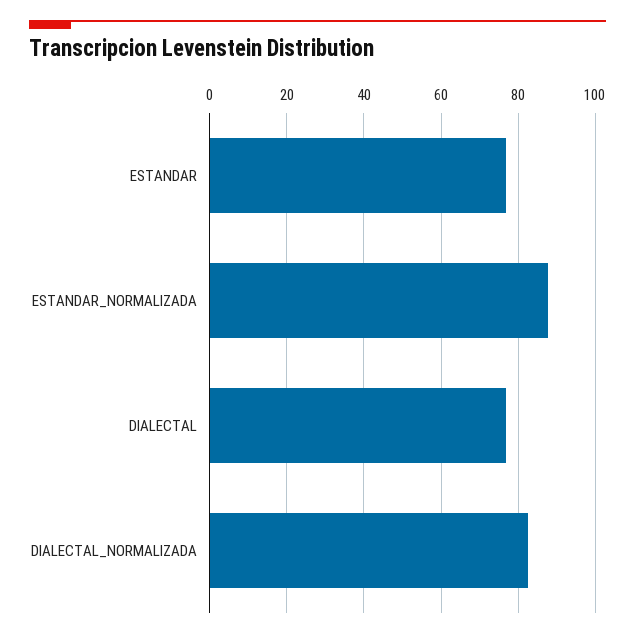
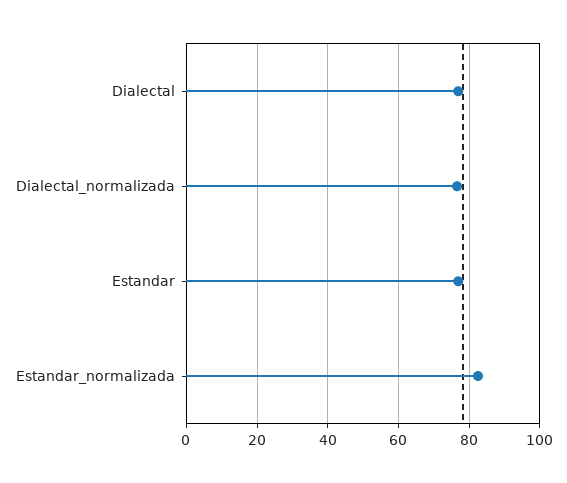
  {
    "ESTANDAR": 76,
-   "ESTANDAR_NORMALIZADA": 88,
+   "ESTANDAR_NORMALIZADA": 82,
    "DIALECTAL": 76,
-   "DIALECTAL_NORMALIZADA": 82
+   "DIALECTAL_NORMALIZADA": 76
  }

